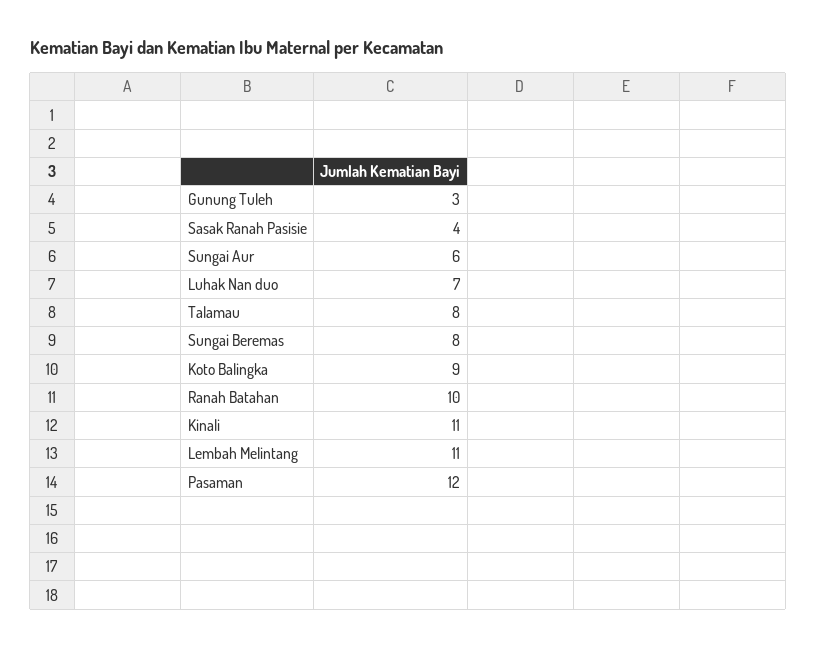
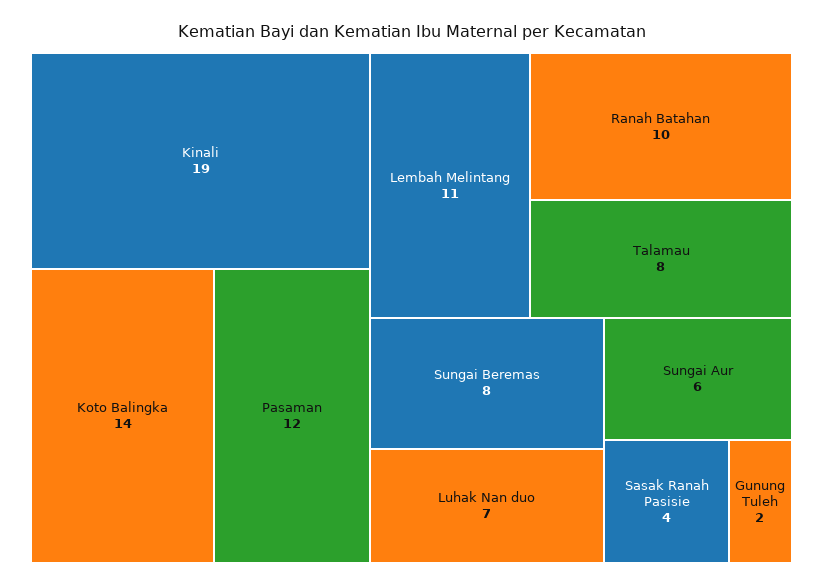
  {
-   "Gunung Tuleh": 3,
+   "Gunung Tuleh": 2,
    "Sasak Ranah Pasisie": 4,
    "Sungai Aur": 6,
    "Luhak Nan duo": 7,
    "Talamau": 8,
    "Sungai Beremas": 8,
-   "Koto Balingka": 9,
+   "Koto Balingka": 14,
    "Ranah Batahan": 10,
-   "Kinali": 11,
+   "Kinali": 19,
    "Lembah Melintang": 11,
    "Pasaman": 12
  }

